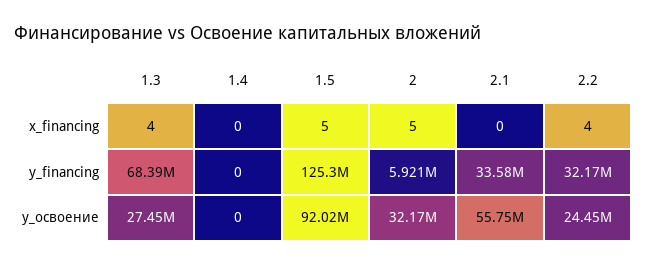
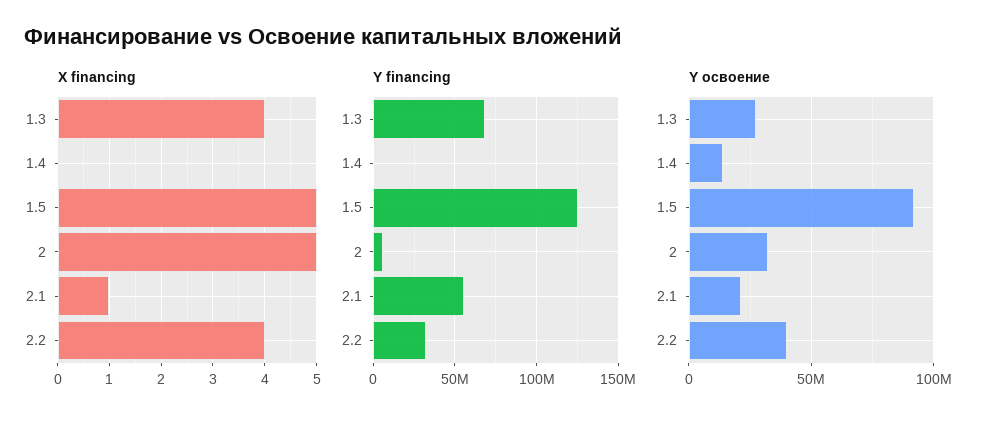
  {
    "x_financing": {
      "1.3": 4,
      "1.4": 0,
      "1.5": 5,
      "2": 5,
-     "2.1": 0,
+     "2.1": 1,
      "2.2": 4
    },
    "y_financing": {
      "1.3": 68390000,
      "1.4": 0,
      "1.5": 125300000,
      "2": 5921000,
-     "2.1": 33580000,
+     "2.1": 55000000,
      "2.2": 32170000
    },
    "y_освоение": {
      "1.3": 27450000,
-     "1.4": 0,
+     "1.4": 15000000,
      "1.5": 92020000,
      "2": 32170000,
-     "2.1": 55750000,
+     "2.1": 20000000,
-     "2.2": 24450000
+     "2.2": 40000000
    }
  }

